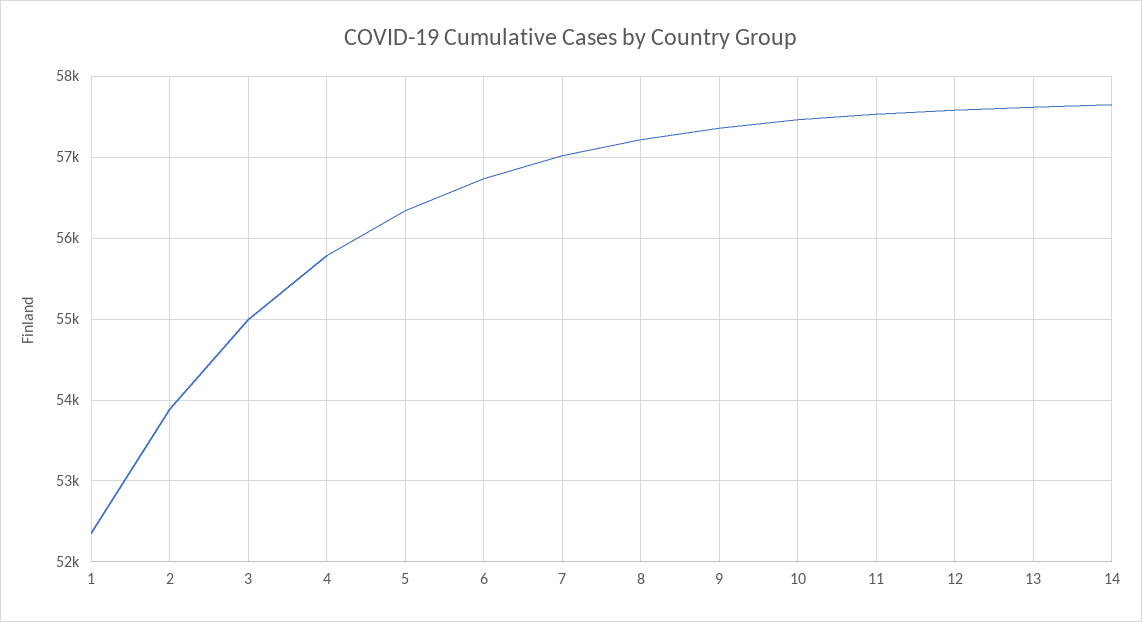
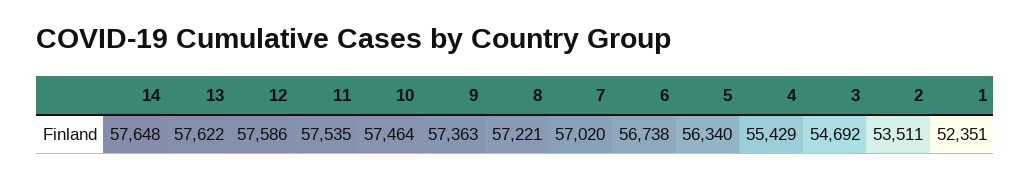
  {
    "1": 52351,
-   "2": 53900,
+   "2": 53511,
-   "3": 55000,
+   "3": 54692,
-   "4": 55800,
+   "4": 55429,
    "5": 56340,
    "6": 56738,
    "7": 57020,
    "8": 57221,
    "9": 57363,
    "10": 57464,
    "11": 57535,
    "12": 57586,
    "13": 57622,
    "14": 57648
  }

